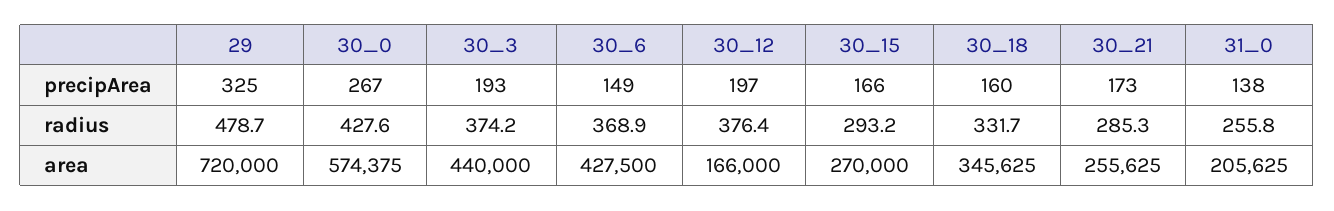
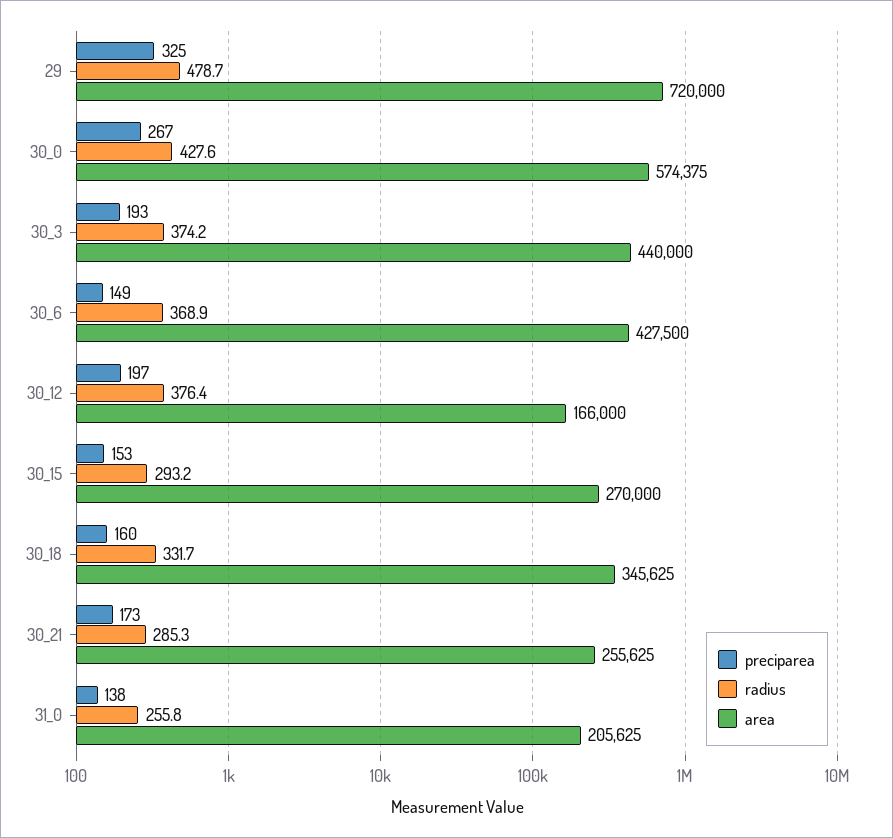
  {
    "precipArea": {
      "29": 325,
      "30_0": 267,
      "30_3": 193,
      "30_6": 149,
      "30_12": 197,
-     "30_15": 166,
+     "30_15": 153,
      "30_18": 160,
      "30_21": 173,
      "31_0": 138
    },
    "radius": {
      "29": 478.7,
      "30_0": 427.6,
      "30_3": 374.2,
      "30_6": 368.9,
      "30_12": 376.4,
      "30_15": 293.2,
      "30_18": 331.7,
      "30_21": 285.3,
      "31_0": 255.8
    },
    "area": {
      "29": 720000,
      "30_0": 574375,
      "30_3": 440000,
      "30_6": 427500,
      "30_12": 166000,
      "30_15": 270000,
      "30_18": 345625,
      "30_21": 255625,
      "31_0": 205625
    }
  }

